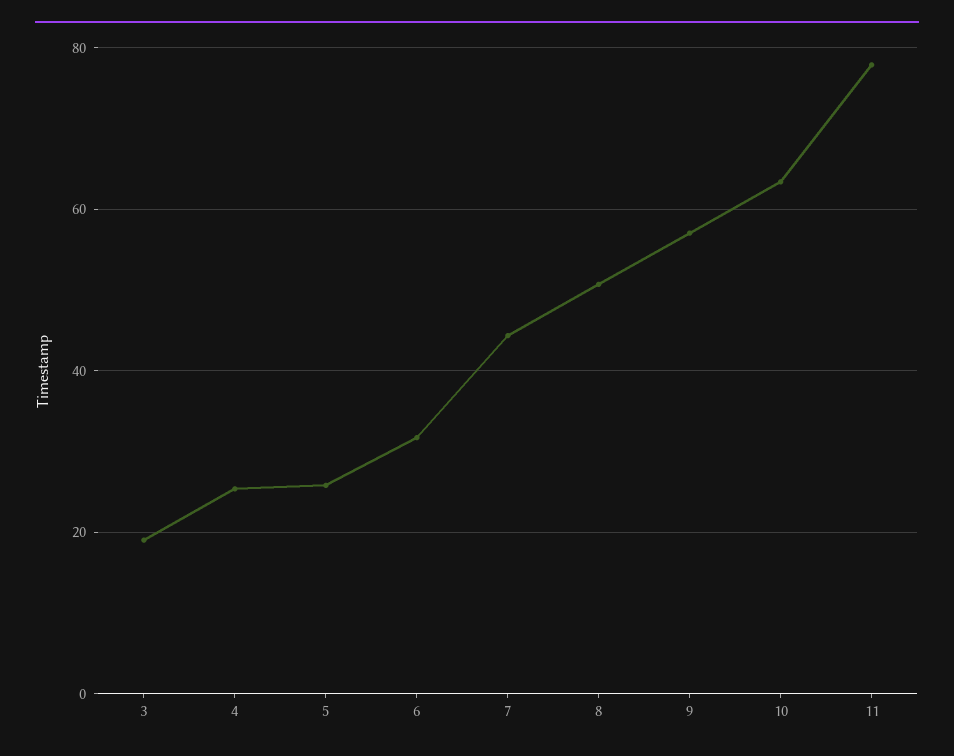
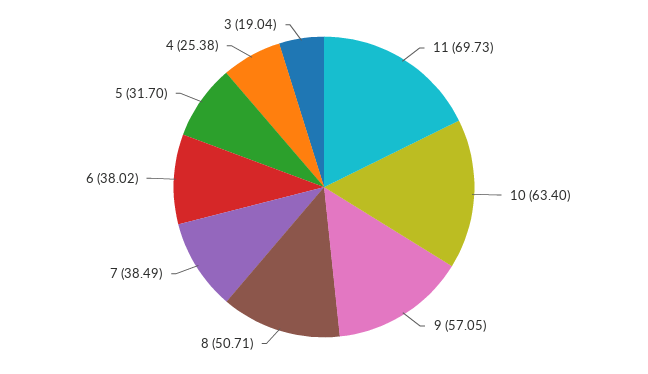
  {
    "3": 19.04,
    "4": 25.38,
-   "5": 26,
+   "5": 31.7,
-   "6": 32,
+   "6": 38.02,
-   "7": 44,
+   "7": 38.49,
    "8": 50.71,
    "9": 57.05,
    "10": 63.4,
-   "11": 78
+   "11": 69.73
  }

